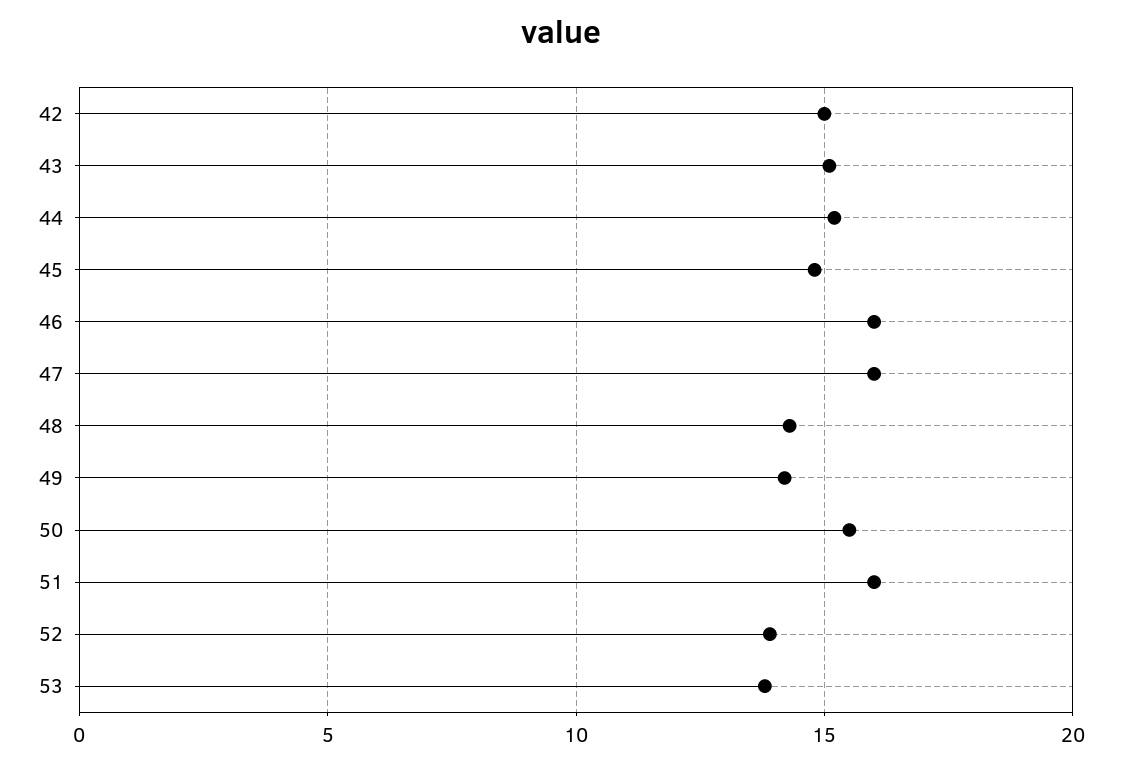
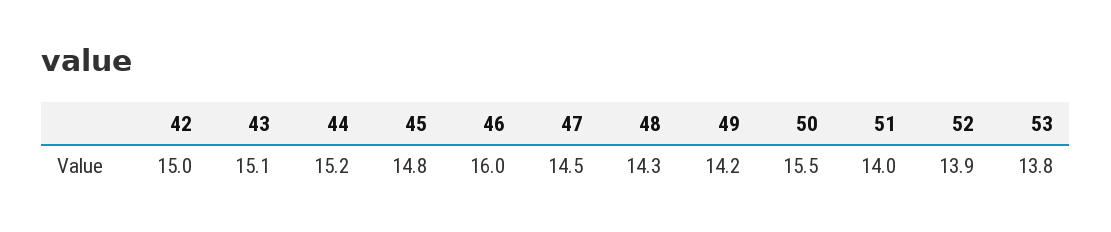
  {
    "42": 15,
    "43": 15.1,
    "44": 15.2,
    "45": 14.8,
    "46": 16,
-   "47": 16,
+   "47": 14.5,
    "48": 14.3,
    "49": 14.2,
    "50": 15.5,
-   "51": 16,
+   "51": 14,
    "52": 13.9,
    "53": 13.8
  }

